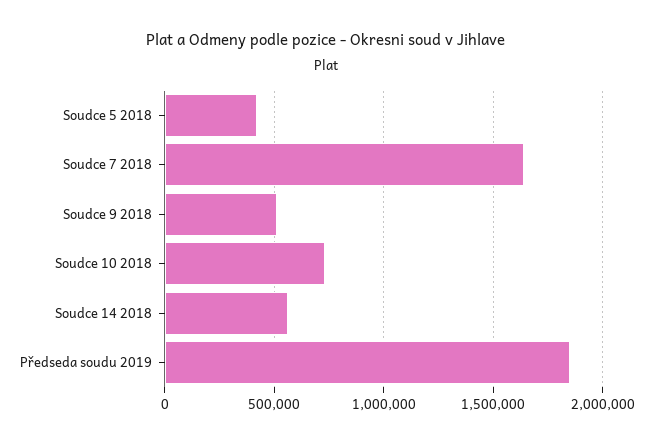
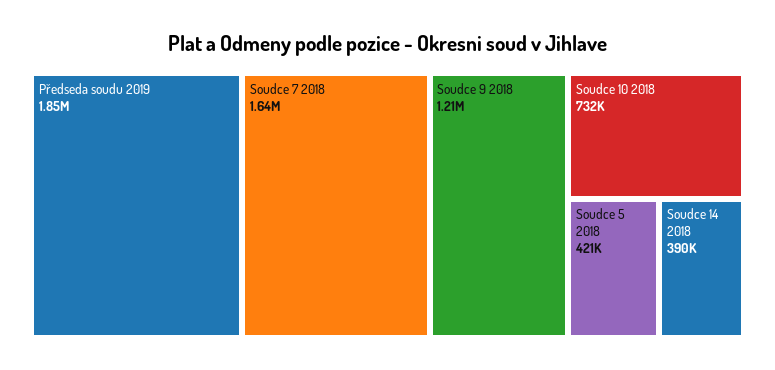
  {
    "Soudce 5 2018": 421000,
    "Soudce 7 2018": 1640000,
-   "Soudce 9 2018": 500000,
+   "Soudce 9 2018": 1210000,
    "Soudce 10 2018": 732000,
-   "Soudce 14 2018": 550000,
+   "Soudce 14 2018": 390000,
    "Předseda soudu 2019": 1850000
  }

